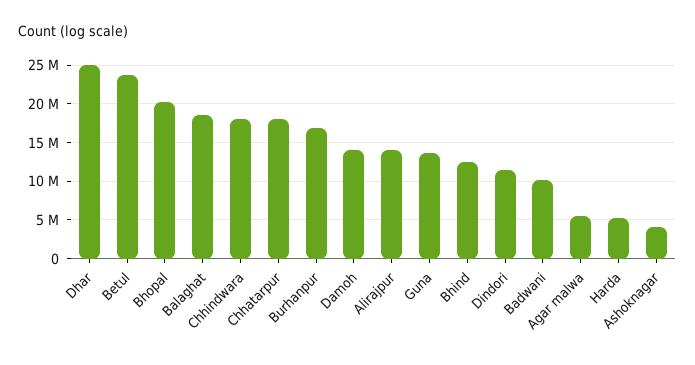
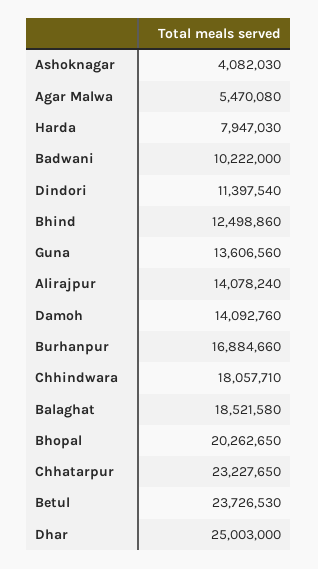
  {
    "Dhar": 25003000,
    "Betul": 23726530,
    "Bhopal": 20262650,
    "Balaghat": 18521580,
    "Chhindwara": 18057710,
-   "Chhatarpur": 18000000,
+   "Chhatarpur": 23227650,
    "Burhanpur": 16884660,
    "Damoh": 14092760,
    "Alirajpur": 14078240,
    "Guna": 13606560,
    "Bhind": 12498860,
    "Dindori": 11397540,
    "Badwani": 10222000,
    "Agar malwa": 5470080,
-   "Harda": 5000000,
+   "Harda": 7947030,
    "Ashoknagar": 4082030
  }

